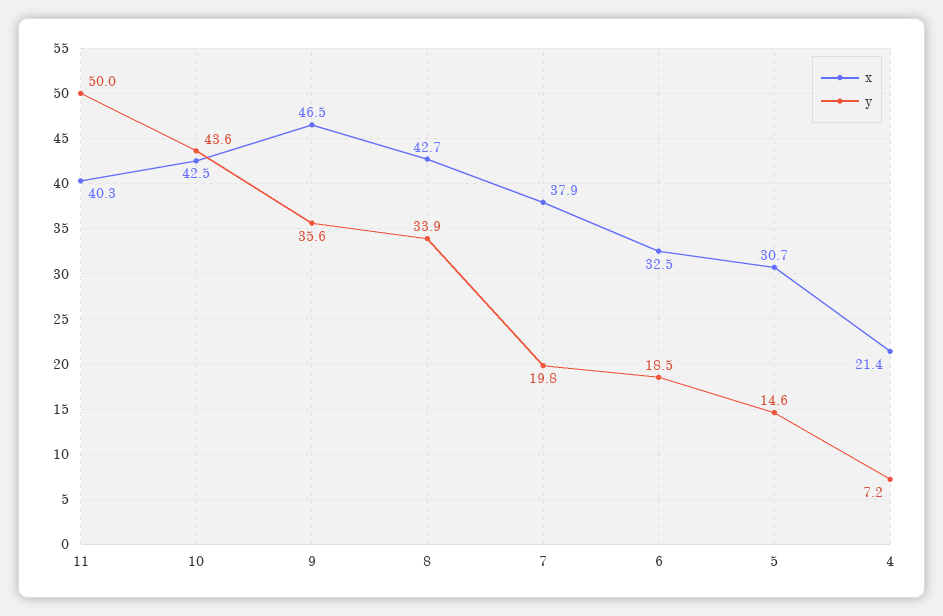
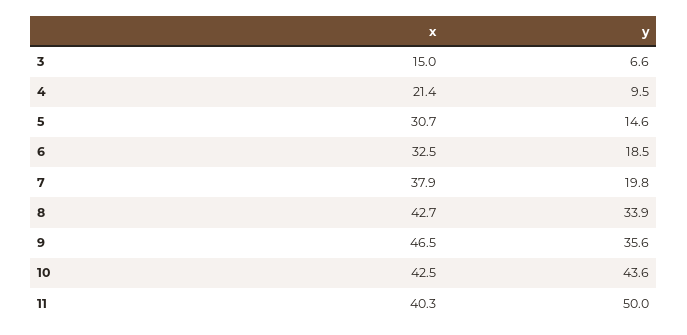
  {
    "x": {
      "11": 40.3,
      "10": 42.5,
      "9": 46.5,
      "8": 42.7,
      "7": 37.9,
      "6": 32.5,
      "5": 30.7,
-     "4": 21.4
+     "4": 21.4,
+     "3": 15
    },
    "y": {
      "11": 50,
      "10": 43.6,
      "9": 35.6,
      "8": 33.9,
      "7": 19.8,
      "6": 18.5,
      "5": 14.6,
-     "4": 7.2
+     "4": 9.5,
+     "3": 6.6
    }
  }

